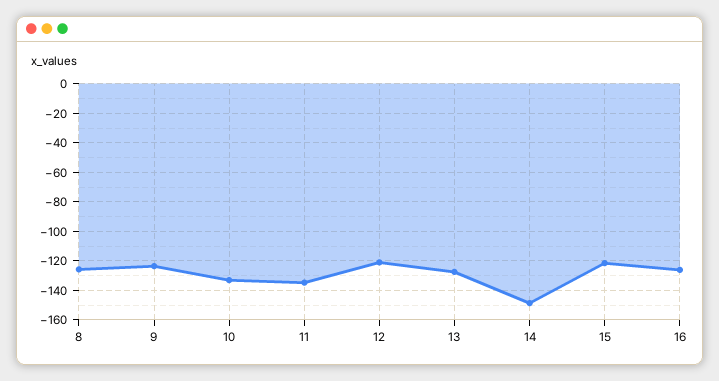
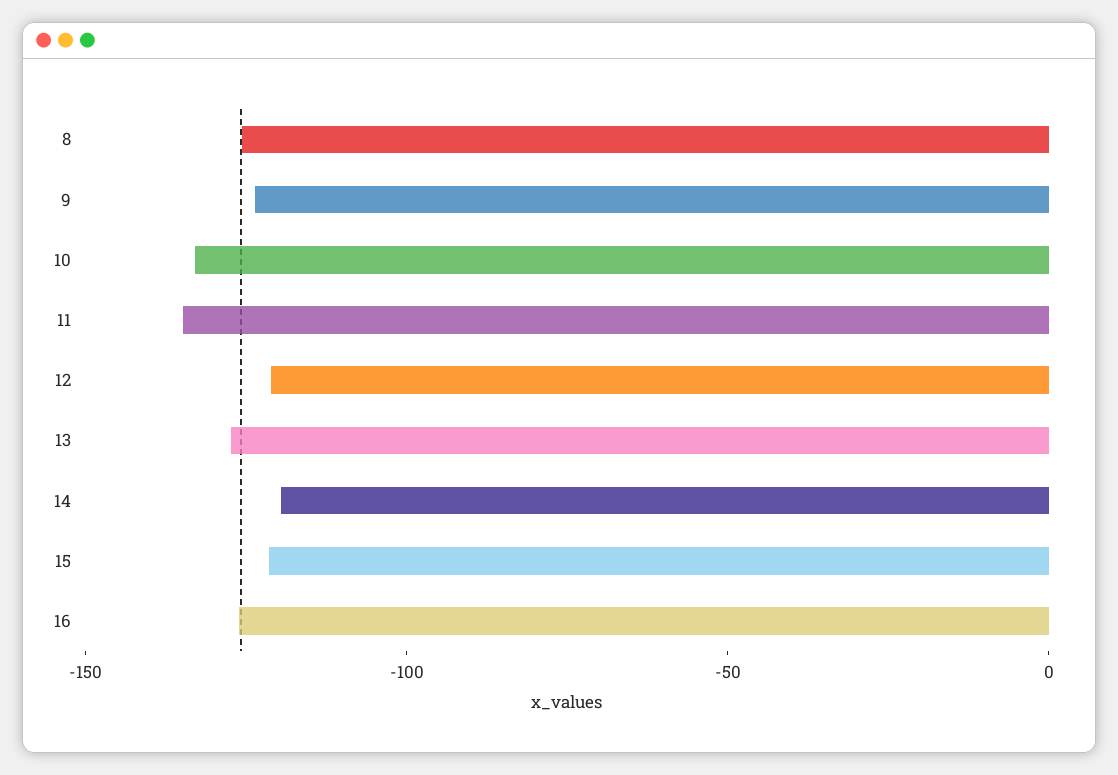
  {
    "8": -125,
    "9": -125,
    "10": -135,
    "11": -135,
    "12": -120,
    "13": -125,
-   "14": -150,
+   "14": -120,
    "15": -120,
    "16": -125
  }

